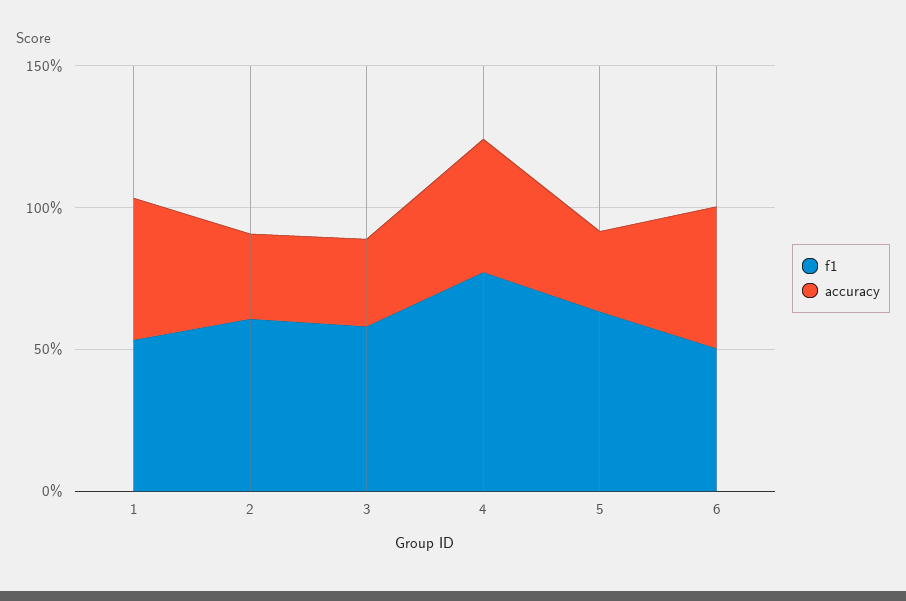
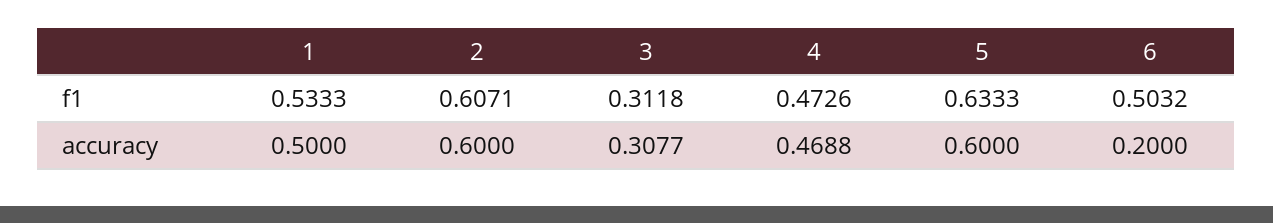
  {
    "f1": {
      "1": 0.5333,
      "2": 0.6071,
-     "3": 0.6,
+     "3": 0.3118,
-     "4": 0.8,
+     "4": 0.4726,
      "5": 0.6333,
      "6": 0.5032
    },
    "accuracy": {
      "1": 0.5,
-     "2": 0.3,
+     "2": 0.6,
      "3": 0.3077,
      "4": 0.4688,
-     "5": 0.3,
+     "5": 0.6,
-     "6": 0.5
+     "6": 0.2
    }
  }

